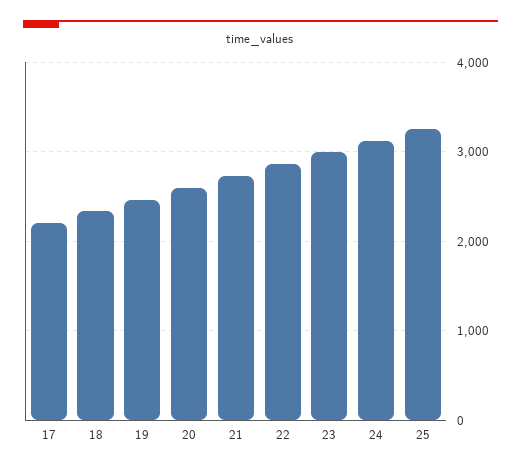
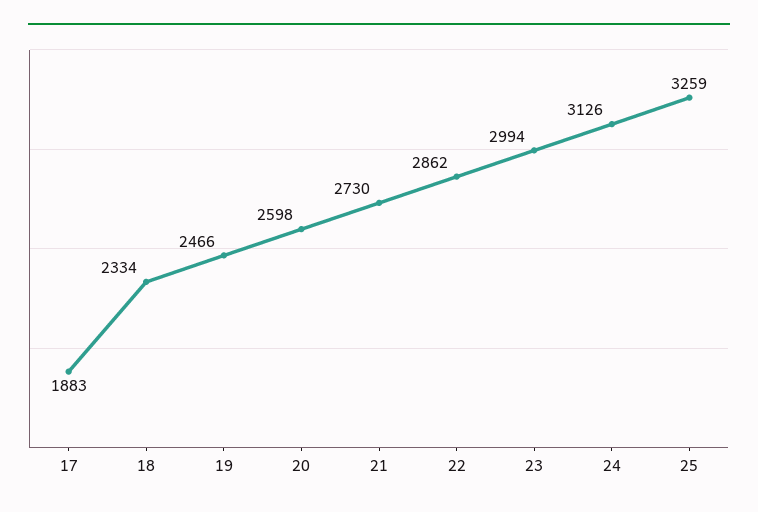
  {
-   "17": 2200,
+   "17": 1883,
    "18": 2334,
    "19": 2466,
    "20": 2598,
    "21": 2730,
    "22": 2862,
    "23": 2994,
    "24": 3126,
    "25": 3259
  }

